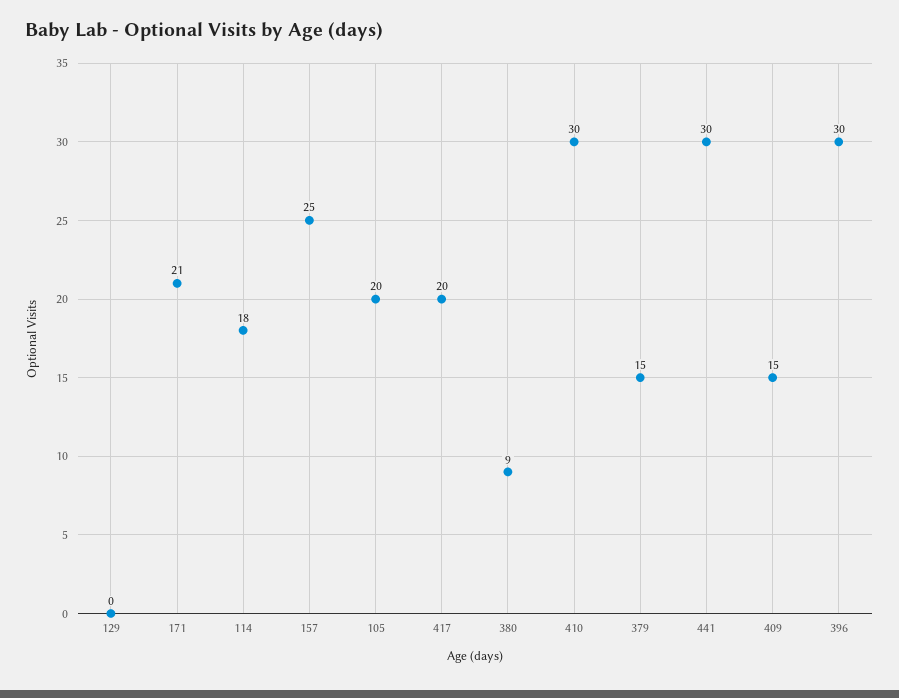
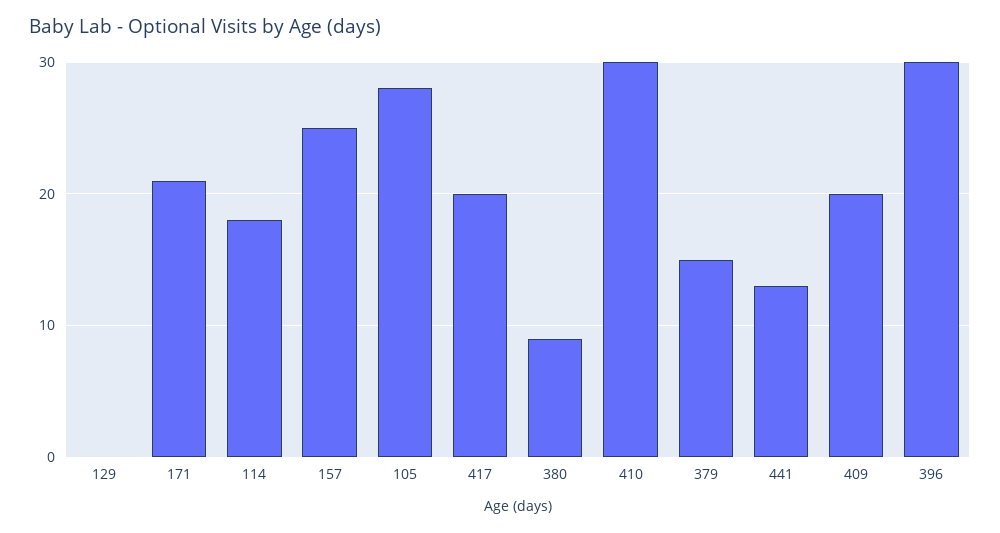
  {
    "129": 0,
    "171": 21,
    "114": 18,
    "157": 25,
-   "105": 20,
+   "105": 28,
    "417": 20,
    "380": 9,
    "410": 30,
    "379": 15,
-   "441": 30,
+   "441": 13,
-   "409": 15,
+   "409": 20,
    "396": 30
  }

